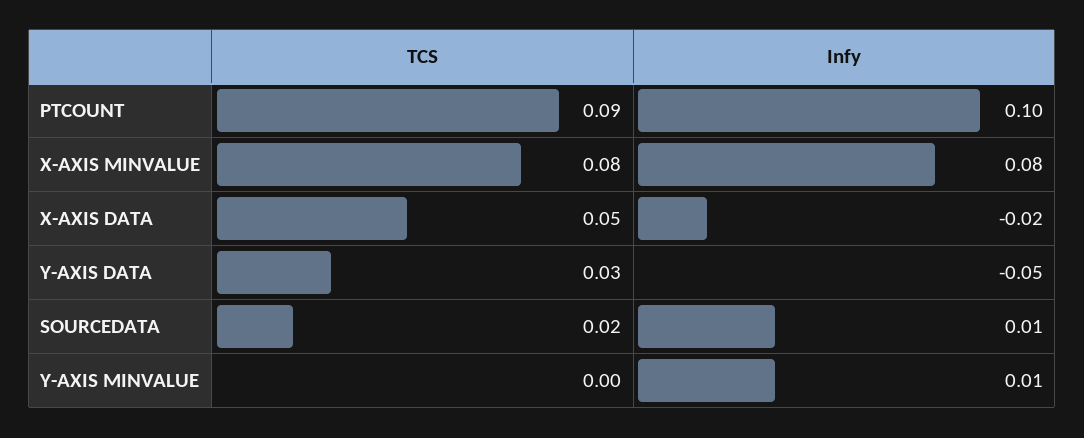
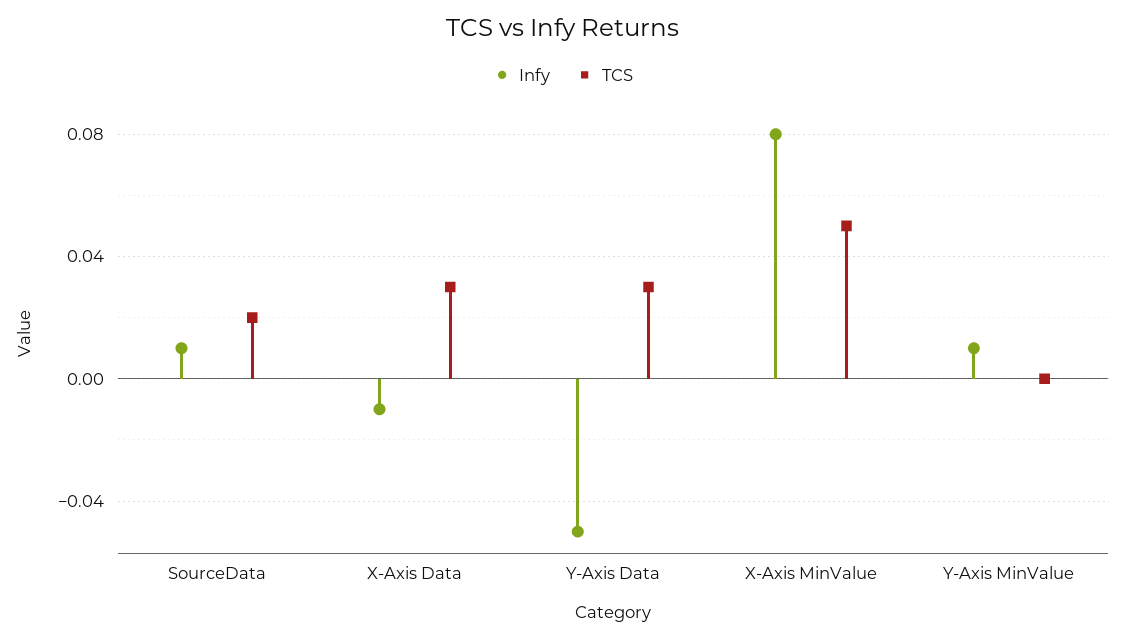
  {
    "TCS": {
-     "PTCOUNT": 0.09,
-     "X-AXIS MINVALUE": 0.08,
+     "X-AXIS MINVALUE": 0.05,
-     "X-AXIS DATA": 0.05,
+     "X-AXIS DATA": 0.03,
      "Y-AXIS DATA": 0.03,
      "SOURCEDATA": 0.02,
      "Y-AXIS MINVALUE": 0
    },
    "Infy": {
-     "PTCOUNT": 0.1,
      "X-AXIS MINVALUE": 0.08,
-     "X-AXIS DATA": -0.02,
+     "X-AXIS DATA": -0.01,
      "Y-AXIS DATA": -0.05,
      "SOURCEDATA": 0.01,
      "Y-AXIS MINVALUE": 0.01
    }
  }

